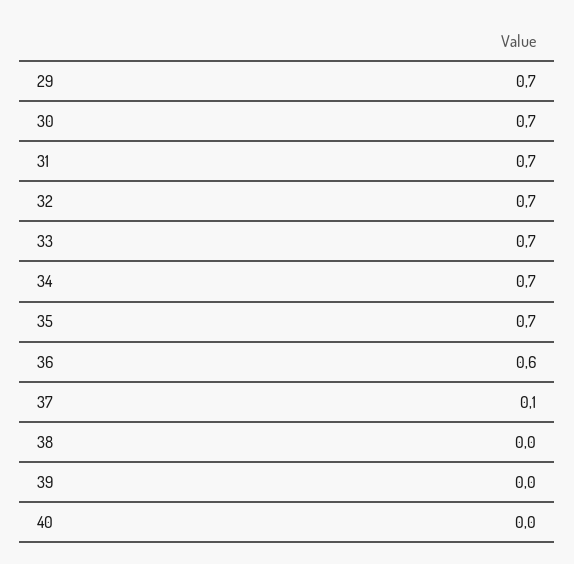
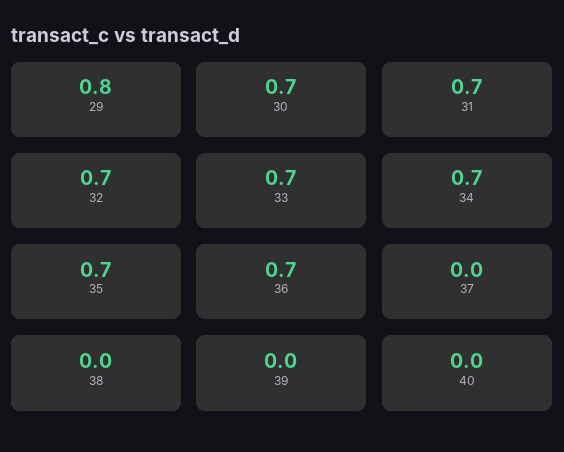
  {
-   "29": 0.7,
+   "29": 0.8,
    "30": 0.7,
    "31": 0.7,
    "32": 0.7,
    "33": 0.7,
    "34": 0.7,
    "35": 0.7,
-   "36": 0.6,
+   "36": 0.7,
-   "37": 0.1,
+   "37": 0,
    "38": 0,
    "39": 0,
    "40": 0
  }

